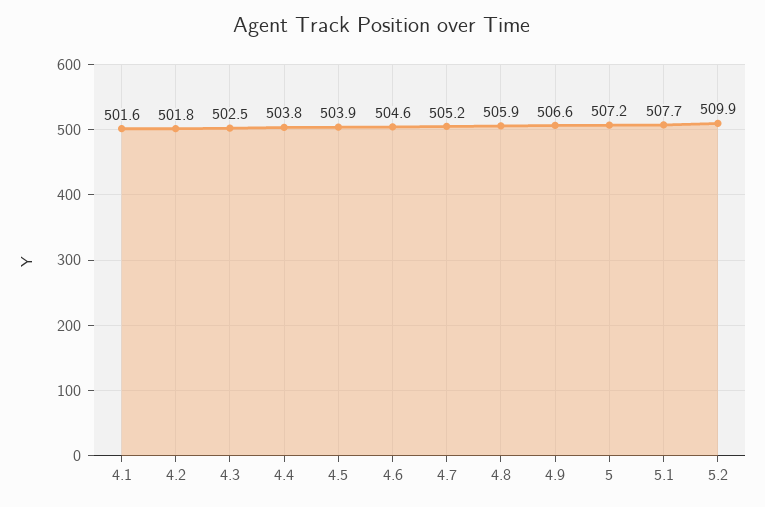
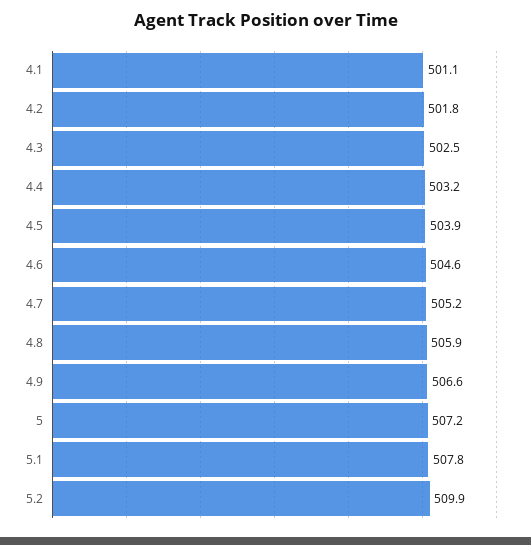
  {
-   "4.1": 501.6,
+   "4.1": 501.1,
    "4.2": 501.8,
    "4.3": 502.5,
-   "4.4": 503.8,
+   "4.4": 503.2,
    "4.5": 503.9,
    "4.6": 504.6,
    "4.7": 505.2,
    "4.8": 505.9,
    "4.9": 506.6,
    "5": 507.2,
-   "5.1": 507.7,
+   "5.1": 507.8,
    "5.2": 509.9
  }

